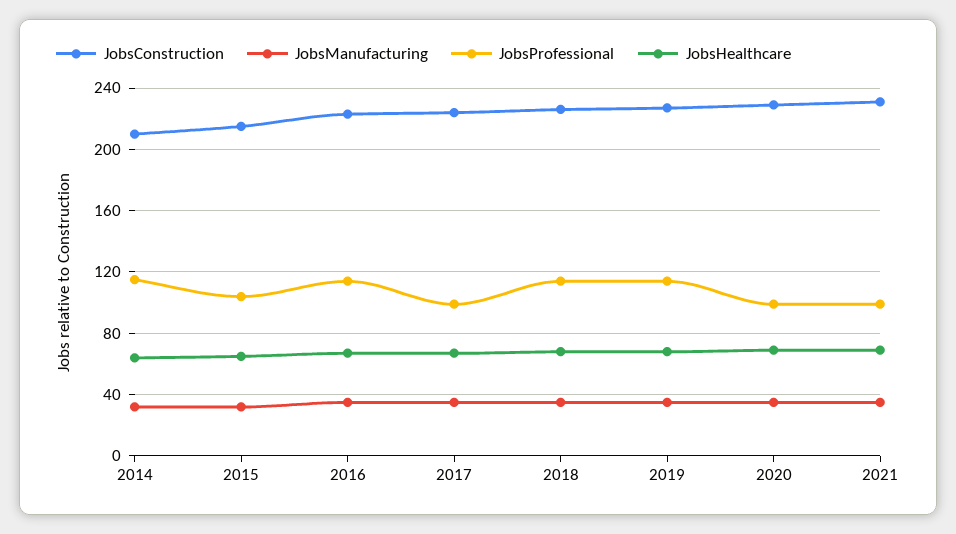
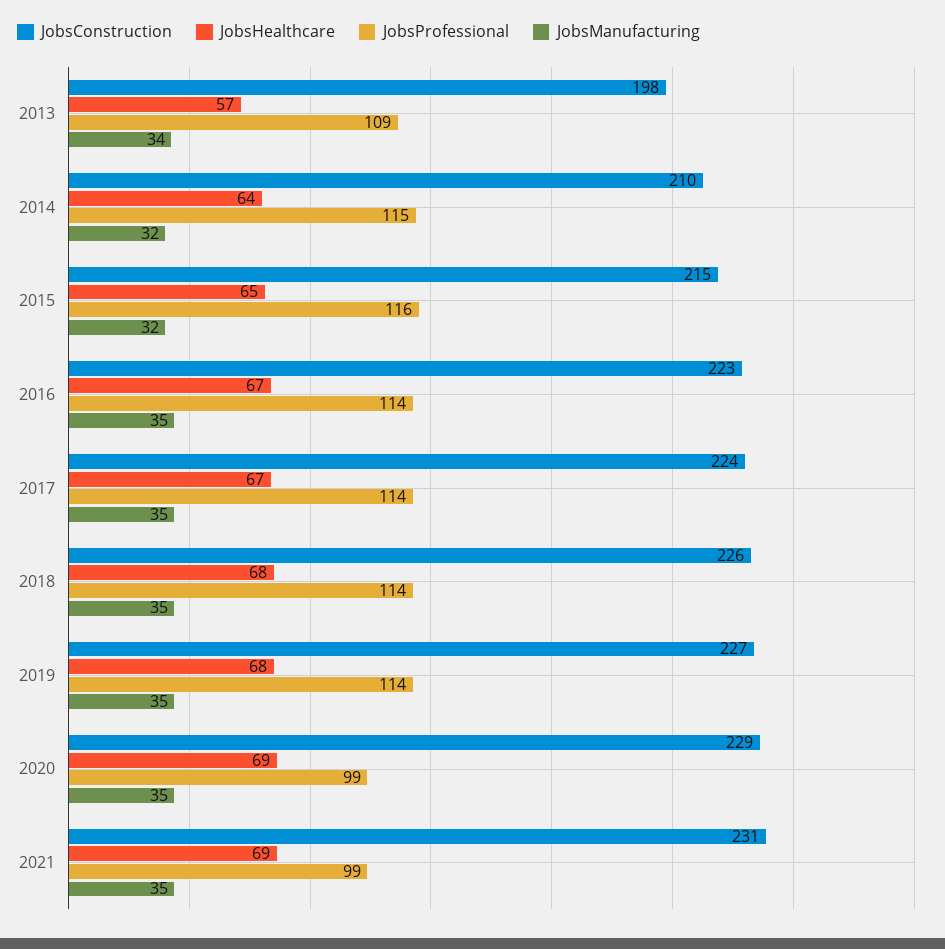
  {
    "JobsConstruction": {
      "2014": 210,
      "2015": 215,
      "2016": 223,
      "2017": 224,
      "2018": 226,
      "2019": 227,
      "2020": 229,
-     "2021": 231
+     "2021": 231,
+     "2013": 198
    },
    "JobsManufacturing": {
      "2014": 32,
      "2015": 32,
      "2016": 35,
      "2017": 35,
      "2018": 35,
      "2019": 35,
      "2020": 35,
-     "2021": 35
+     "2021": 35,
+     "2013": 34
    },
    "JobsProfessional": {
      "2014": 115,
-     "2015": 105,
+     "2015": 116,
      "2016": 114,
-     "2017": 100,
+     "2017": 114,
      "2018": 114,
      "2019": 114,
      "2020": 99,
-     "2021": 99
+     "2021": 99,
+     "2013": 109
    },
    "JobsHealthcare": {
      "2014": 64,
      "2015": 65,
      "2016": 67,
      "2017": 67,
      "2018": 68,
      "2019": 68,
      "2020": 69,
-     "2021": 69
+     "2021": 69,
+     "2013": 57
    }
  }

